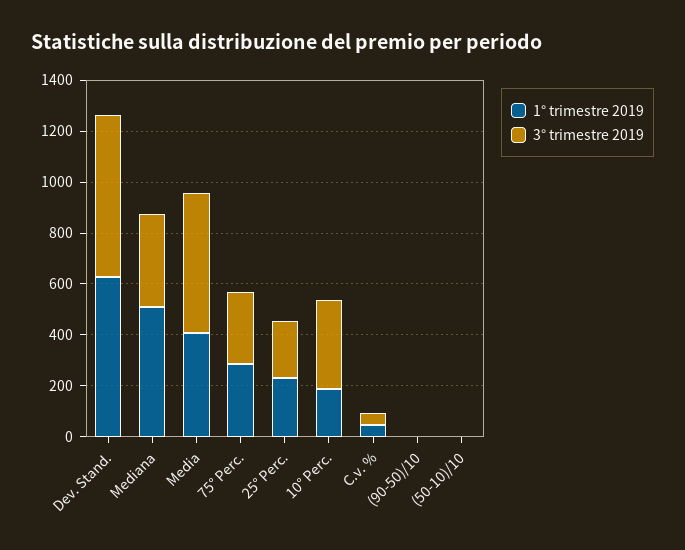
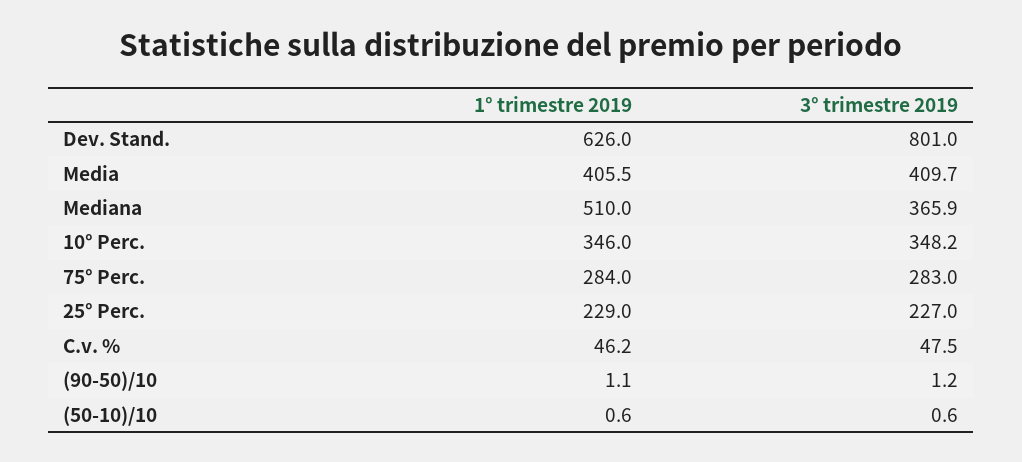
  {
    "1° trimestre 2019": {
      "Dev. Stand.": 626,
      "Mediana": 510,
      "Media": 405.5,
      "75° Perc.": 284,
      "25° Perc.": 229,
-     "10° Perc.": 200,
+     "10° Perc.": 346,
      "C.v. %": 46.2,
      "(90-50)/10": 1.1,
      "(50-10)/10": 0.6
    },
    "3° trimestre 2019": {
-     "Dev. Stand.": 650,
+     "Dev. Stand.": 801,
      "Mediana": 365.9,
-     "Media": 550,
+     "Media": 409.7,
      "75° Perc.": 283,
      "25° Perc.": 227,
      "10° Perc.": 348.2,
      "C.v. %": 47.5,
      "(90-50)/10": 1.2,
      "(50-10)/10": 0.6
    }
  }

